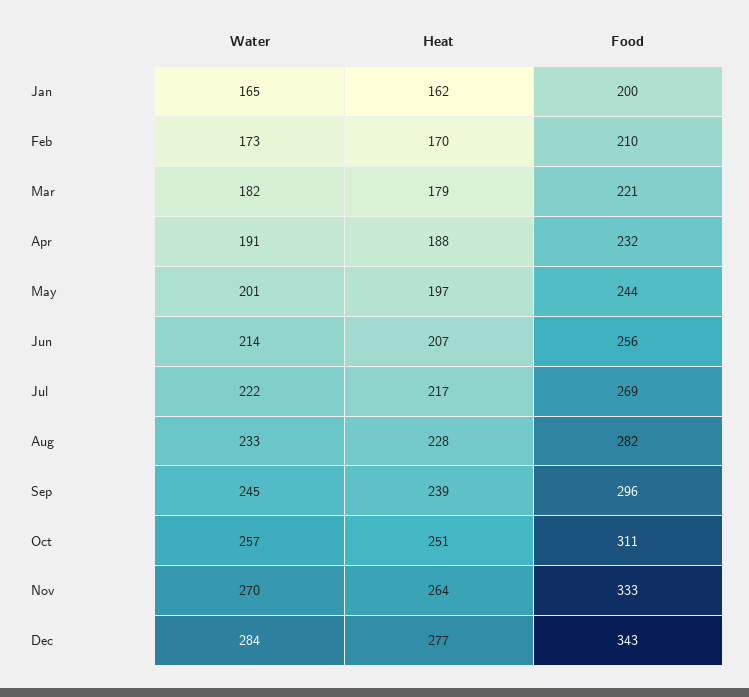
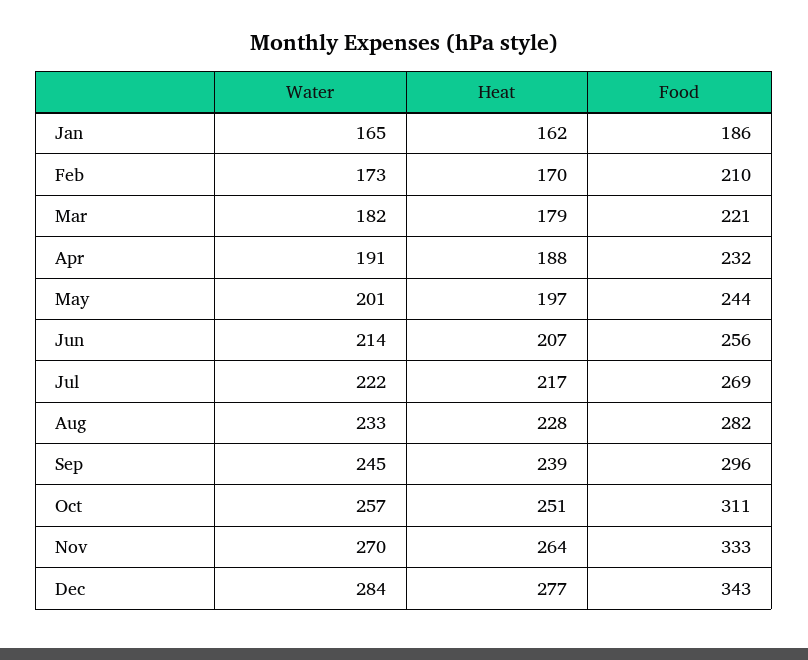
  {
    "Water": {
      "Jan": 165,
      "Feb": 173,
      "Mar": 182,
      "Apr": 191,
      "May": 201,
      "Jun": 214,
      "Jul": 222,
      "Aug": 233,
      "Sep": 245,
      "Oct": 257,
      "Nov": 270,
      "Dec": 284
    },
    "Heat": {
      "Jan": 162,
      "Feb": 170,
      "Mar": 179,
      "Apr": 188,
      "May": 197,
      "Jun": 207,
      "Jul": 217,
      "Aug": 228,
      "Sep": 239,
      "Oct": 251,
      "Nov": 264,
      "Dec": 277
    },
    "Food": {
-     "Jan": 200,
+     "Jan": 186,
      "Feb": 210,
      "Mar": 221,
      "Apr": 232,
      "May": 244,
      "Jun": 256,
      "Jul": 269,
      "Aug": 282,
      "Sep": 296,
      "Oct": 311,
      "Nov": 333,
      "Dec": 343
    }
  }

